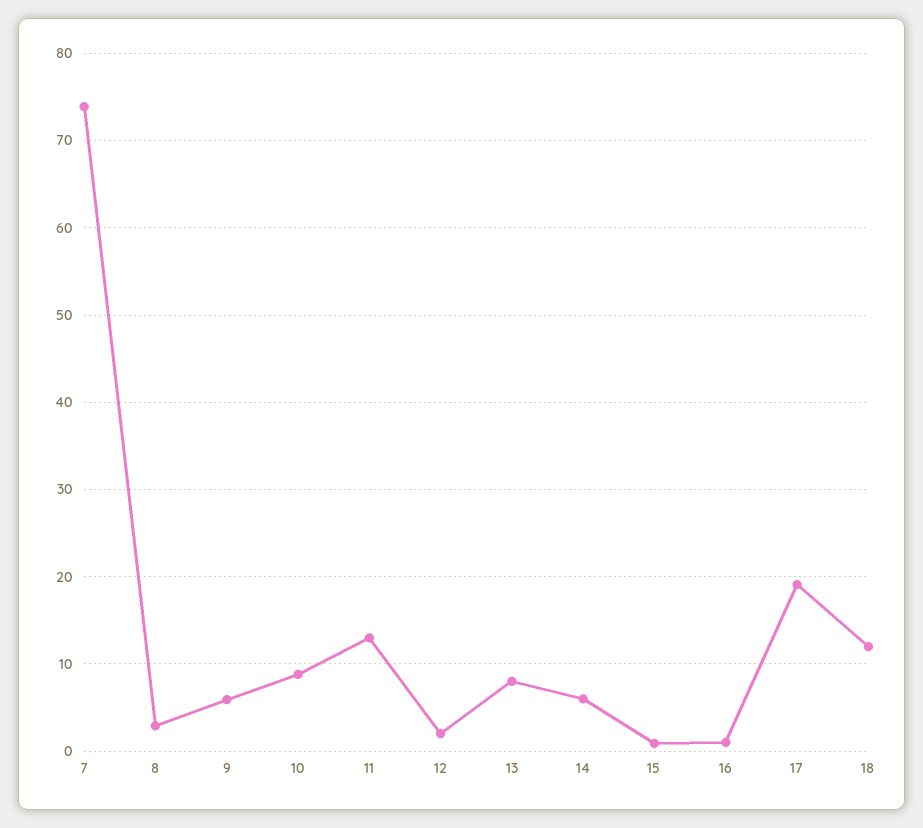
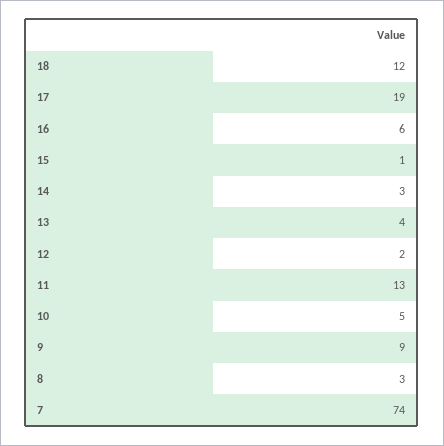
  {
    "7": 74,
    "8": 3,
-   "9": 6,
+   "9": 9,
-   "10": 9,
+   "10": 5,
    "11": 13,
    "12": 2,
-   "13": 8,
+   "13": 4,
-   "14": 6,
+   "14": 3,
    "15": 1,
-   "16": 1,
+   "16": 6,
    "17": 19,
    "18": 12
  }

